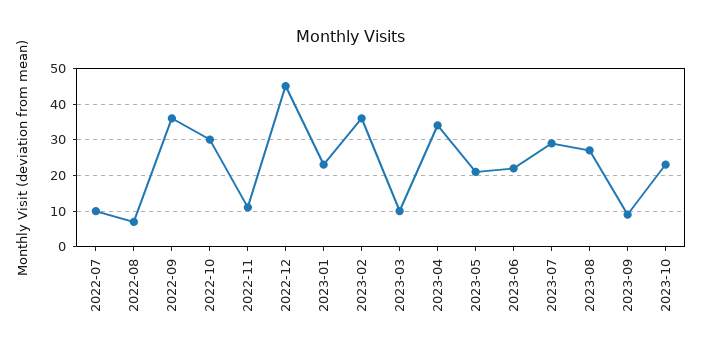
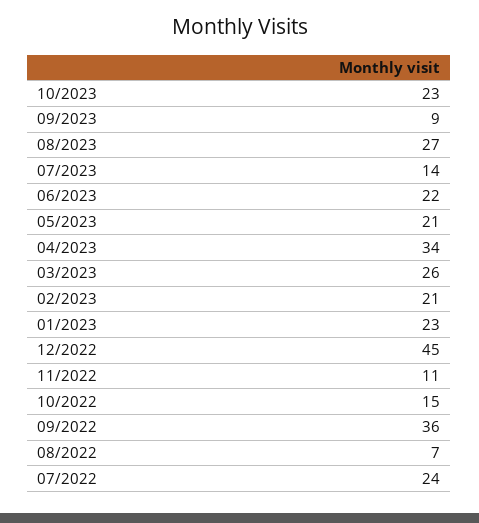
  {
-   "2022-07": 10,
+   "2022-07": 24,
    "2022-08": 7,
    "2022-09": 36,
-   "2022-10": 30,
+   "2022-10": 15,
    "2022-11": 11,
    "2022-12": 45,
    "2023-01": 23,
-   "2023-02": 35,
+   "2023-02": 21,
-   "2023-03": 10,
+   "2023-03": 26,
    "2023-04": 34,
    "2023-05": 21,
    "2023-06": 22,
-   "2023-07": 30,
+   "2023-07": 14,
    "2023-08": 27,
    "2023-09": 9,
    "2023-10": 23
  }

